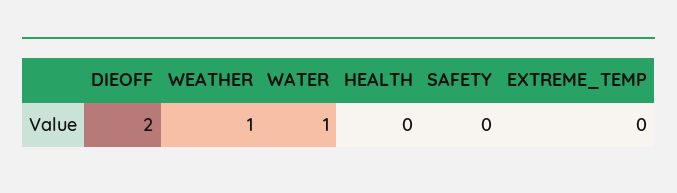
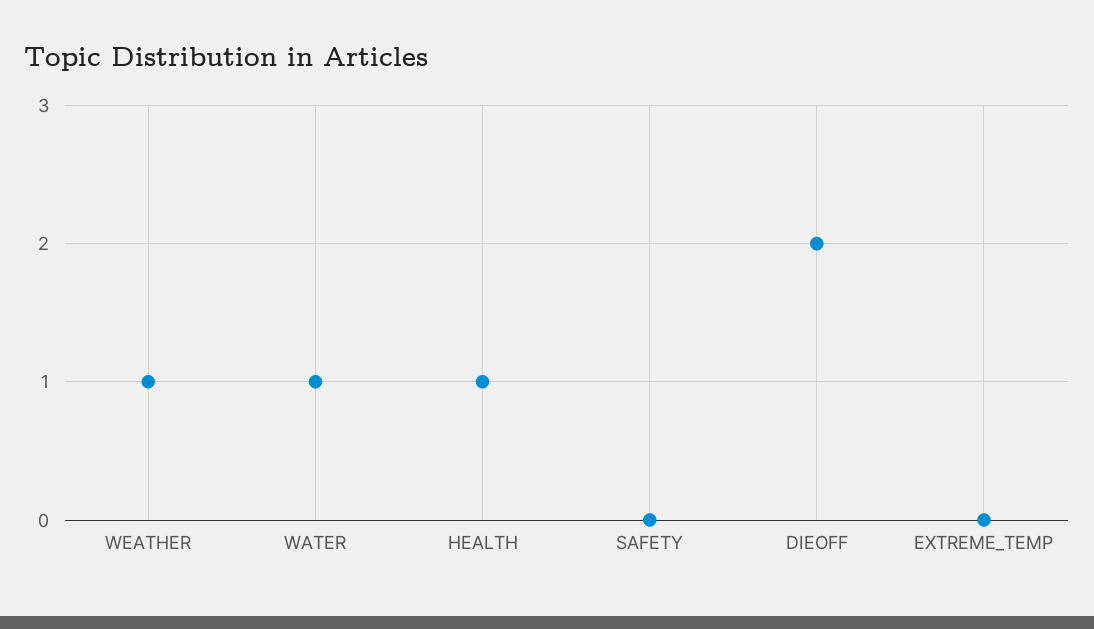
  {
    "DIEOFF": 2,
    "WEATHER": 1,
    "WATER": 1,
-   "HEALTH": 0,
+   "HEALTH": 1,
    "SAFETY": 0,
    "EXTREME_TEMP": 0
  }

